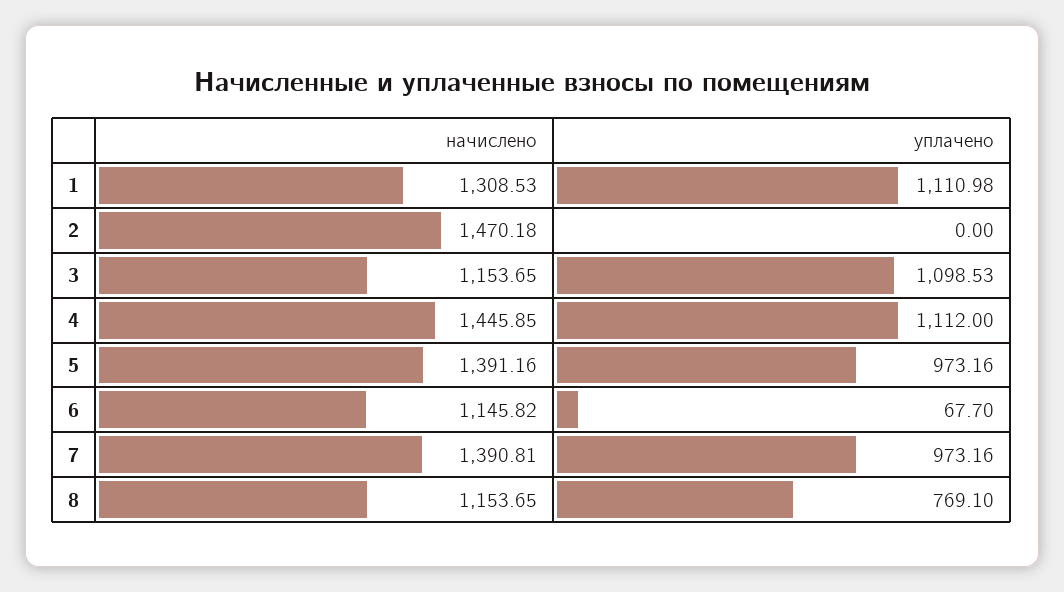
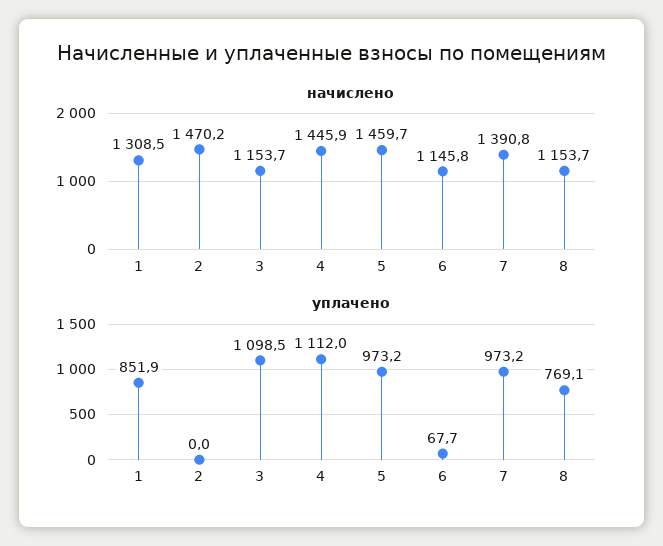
  {
    "начислено": {
      "1": 1308.53,
      "2": 1470.18,
      "3": 1153.65,
      "4": 1445.85,
-     "5": 1391.16,
+     "5": 1459.7,
      "6": 1145.82,
      "7": 1390.81,
      "8": 1153.65
    },
    "уплачено": {
-     "1": 1110.98,
+     "1": 851.9,
      "2": 0,
      "3": 1098.53,
      "4": 1112,
      "5": 973.16,
      "6": 67.7,
      "7": 973.16,
      "8": 769.1
    }
  }

